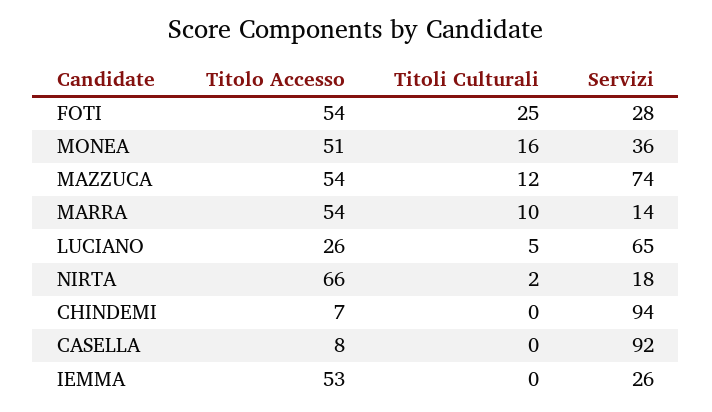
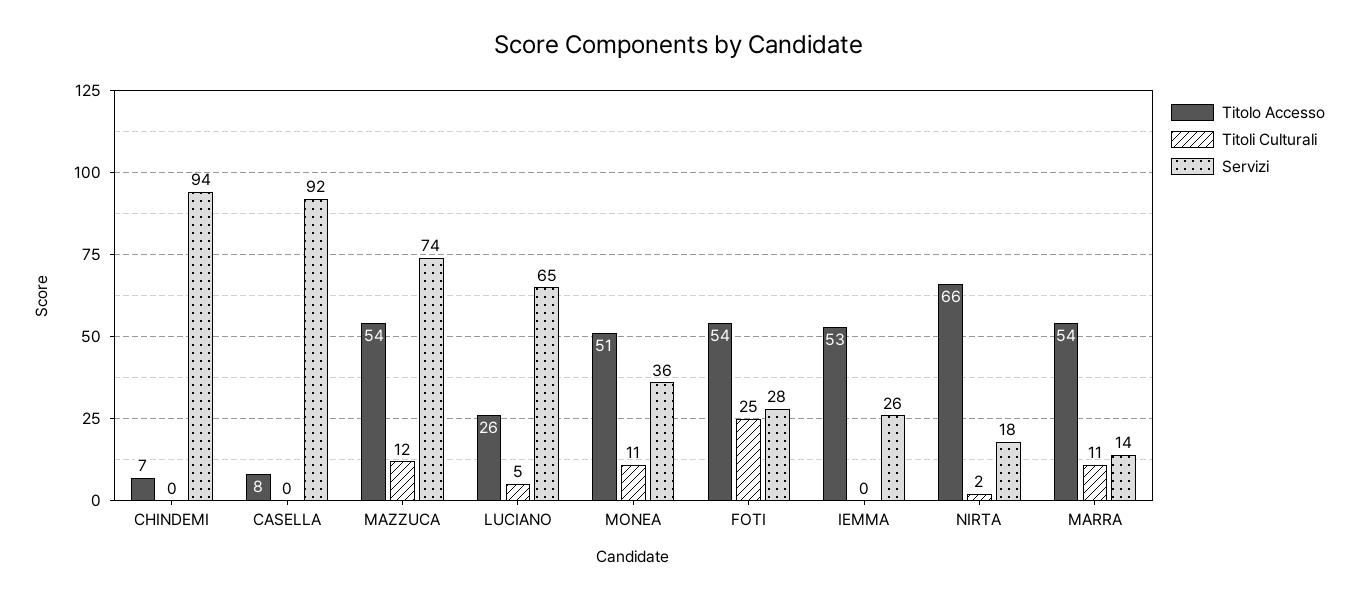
  {
    "Titolo Accesso": {
      "FOTI": 54,
      "MONEA": 51,
      "MAZZUCA": 54,
      "MARRA": 54,
      "LUCIANO": 26,
      "NIRTA": 66,
      "CHINDEMI": 7,
      "CASELLA": 8,
      "IEMMA": 53
    },
    "Titoli Culturali": {
      "FOTI": 25,
-     "MONEA": 16,
+     "MONEA": 11,
      "MAZZUCA": 12,
-     "MARRA": 10,
+     "MARRA": 11,
      "LUCIANO": 5,
      "NIRTA": 2,
      "CHINDEMI": 0,
      "CASELLA": 0,
      "IEMMA": 0
    },
    "Servizi": {
      "FOTI": 28,
      "MONEA": 36,
      "MAZZUCA": 74,
      "MARRA": 14,
      "LUCIANO": 65,
      "NIRTA": 18,
      "CHINDEMI": 94,
      "CASELLA": 92,
      "IEMMA": 26
    }
  }

